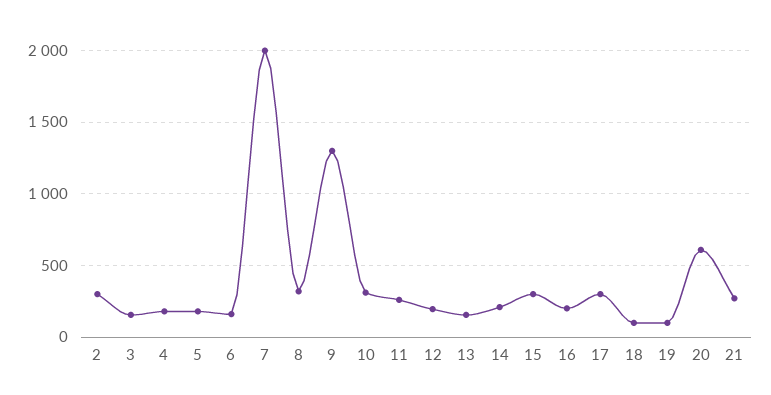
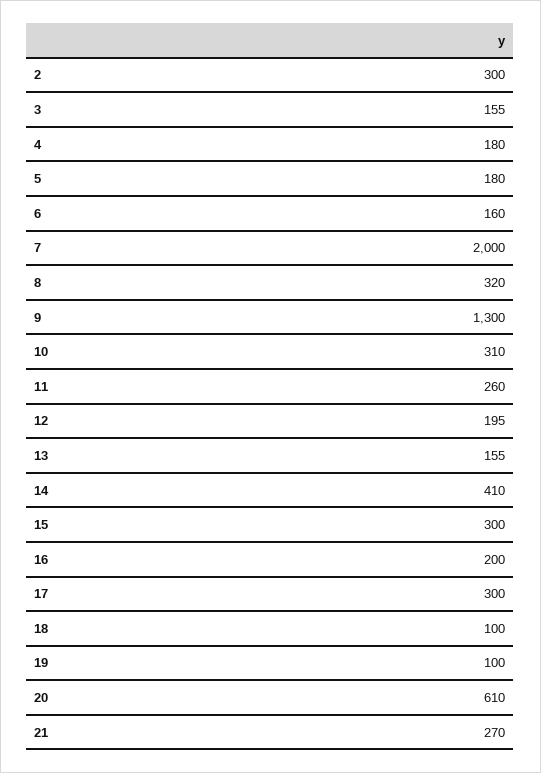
  {
    "2": 300,
    "3": 155,
    "4": 180,
    "5": 180,
    "6": 160,
    "7": 2000,
    "8": 320,
    "9": 1300,
    "10": 310,
    "11": 260,
    "12": 195,
    "13": 155,
-   "14": 200,
+   "14": 410,
    "15": 300,
    "16": 200,
    "17": 300,
    "18": 100,
    "19": 100,
    "20": 610,
    "21": 270
  }

